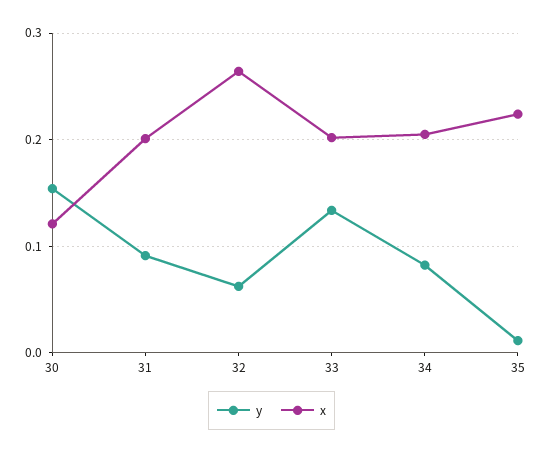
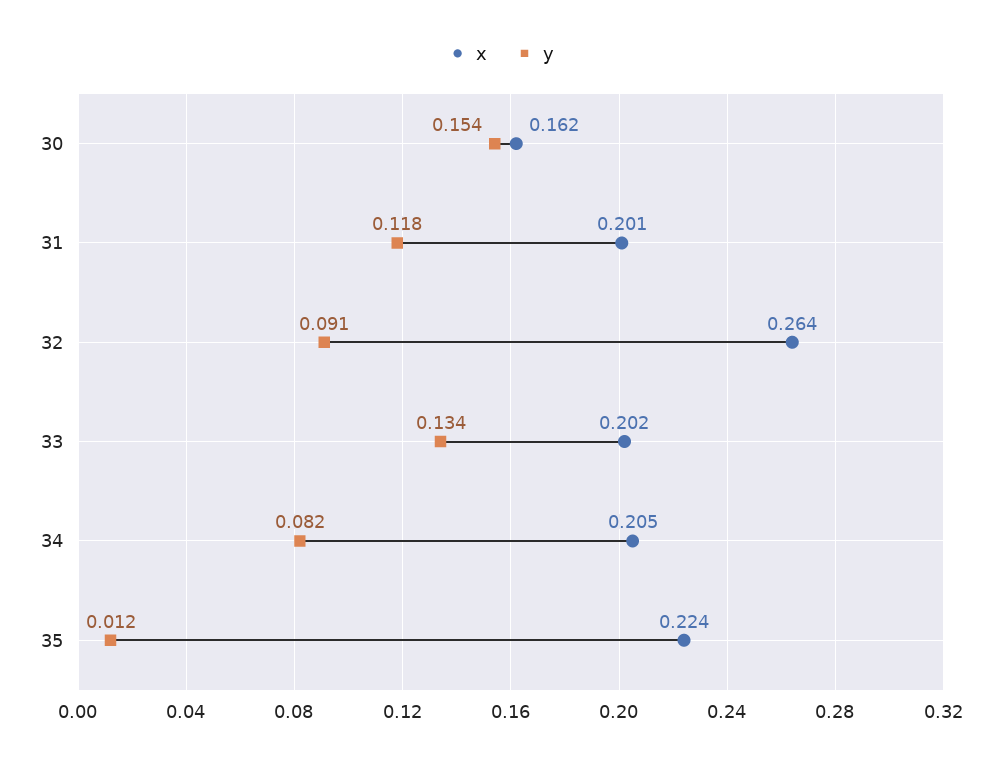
  {
    "y": {
      "30": 0.154,
-     "31": 0.09,
+     "31": 0.118,
-     "32": 0.06,
+     "32": 0.091,
      "33": 0.134,
      "34": 0.082,
      "35": 0.012
    },
    "x": {
-     "30": 0.12,
+     "30": 0.162,
      "31": 0.201,
      "32": 0.264,
      "33": 0.202,
      "34": 0.205,
      "35": 0.224
    }
  }

